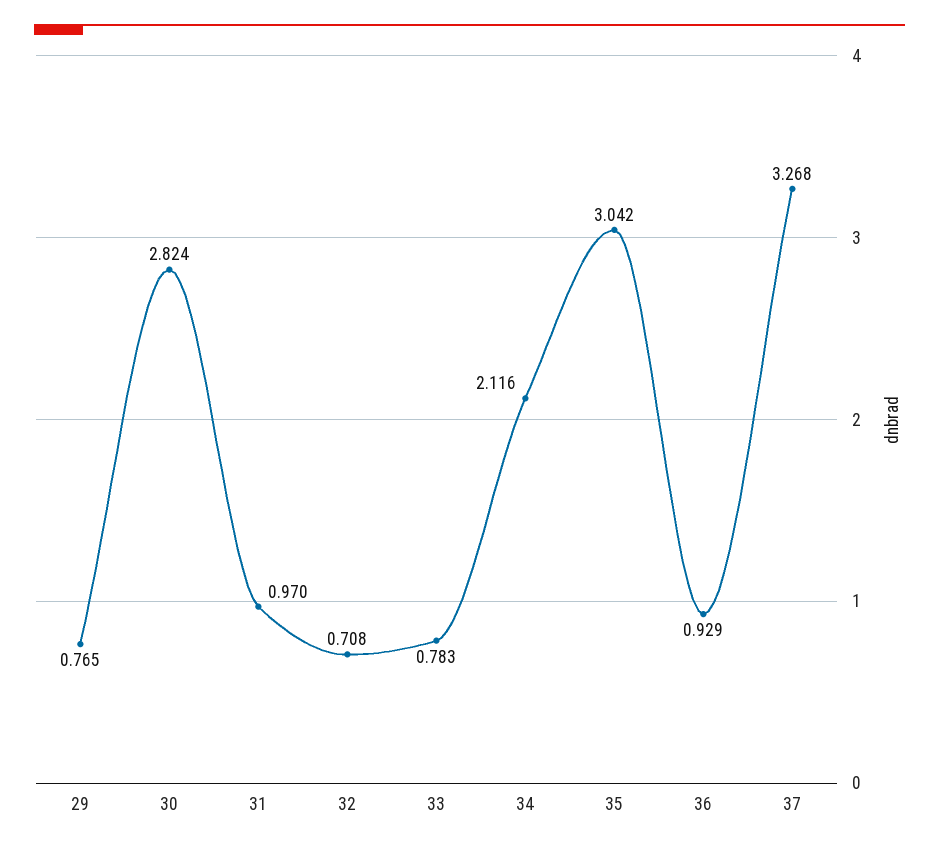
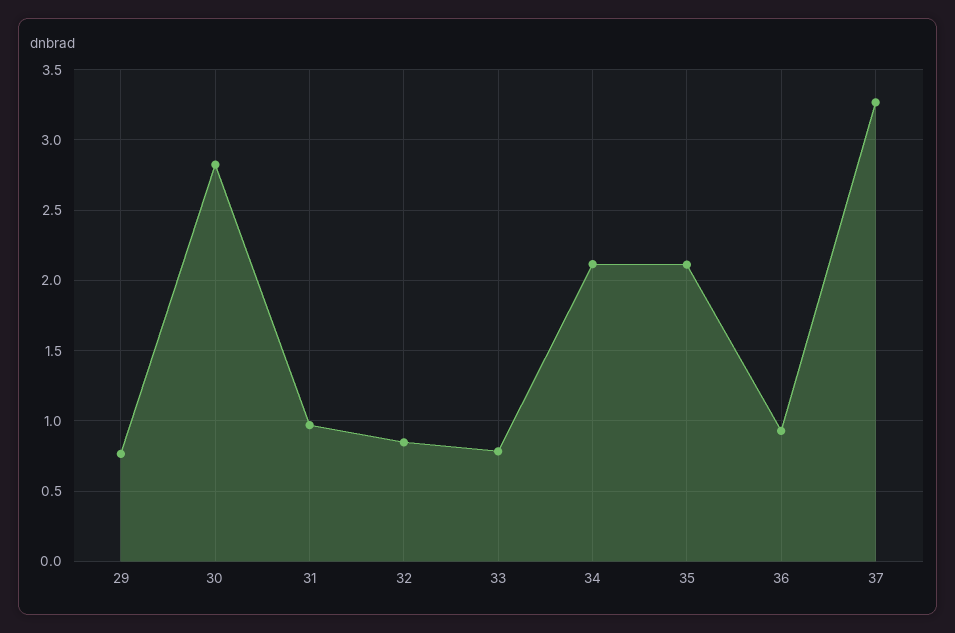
  {
    "29": 0.765,
    "30": 2.824,
    "31": 0.97,
-   "32": 0.708,
+   "32": 0.85,
    "33": 0.783,
    "34": 2.116,
-   "35": 3.042,
+   "35": 2.1,
    "36": 0.929,
    "37": 3.268
  }

